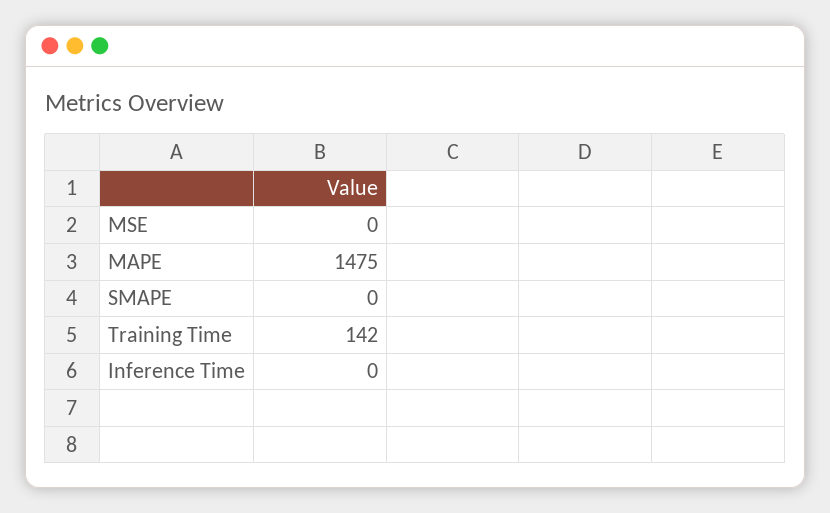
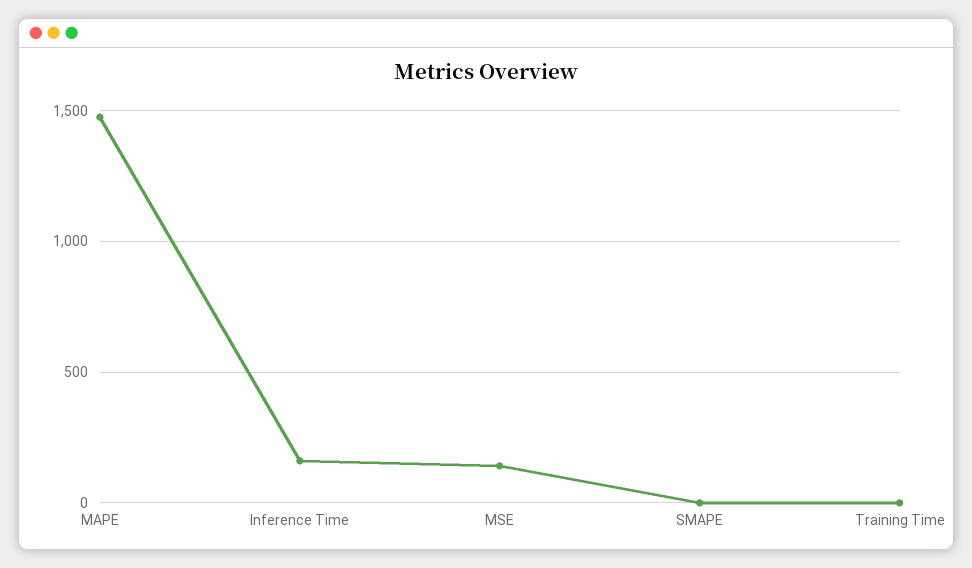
  {
-   "MSE": 0,
+   "MSE": 150,
    "MAPE": 1475,
    "SMAPE": 0,
-   "Training Time": 142,
+   "Training Time": 0,
-   "Inference Time": 0
+   "Inference Time": 150
  }

